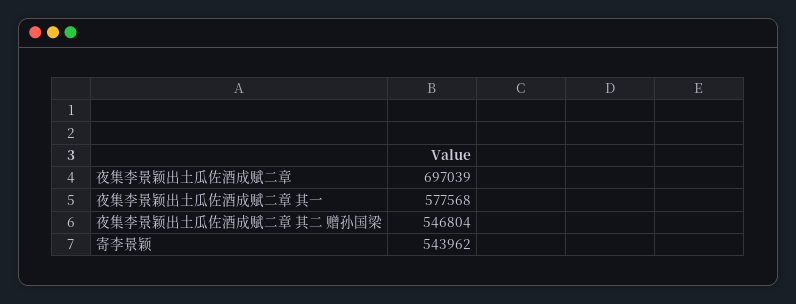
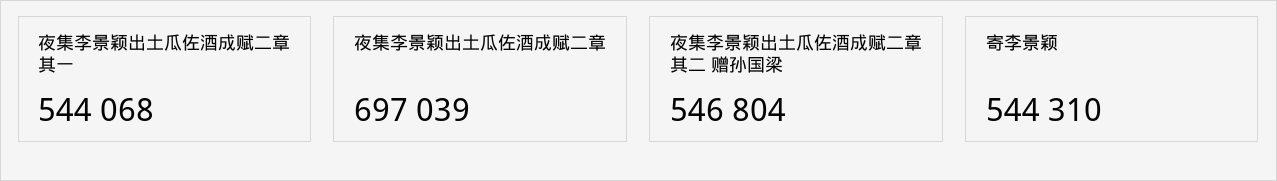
  {
    "夜集李景颖出土瓜佐酒成赋二章": 697039,
-   "夜集李景颖出土瓜佐酒成赋二章 其一": 577568,
+   "夜集李景颖出土瓜佐酒成赋二章 其一": 544068,
    "夜集李景颖出土瓜佐酒成赋二章 其二 赠孙国梁": 546804,
-   "寄李景颖": 543962
+   "寄李景颖": 544310
  }

